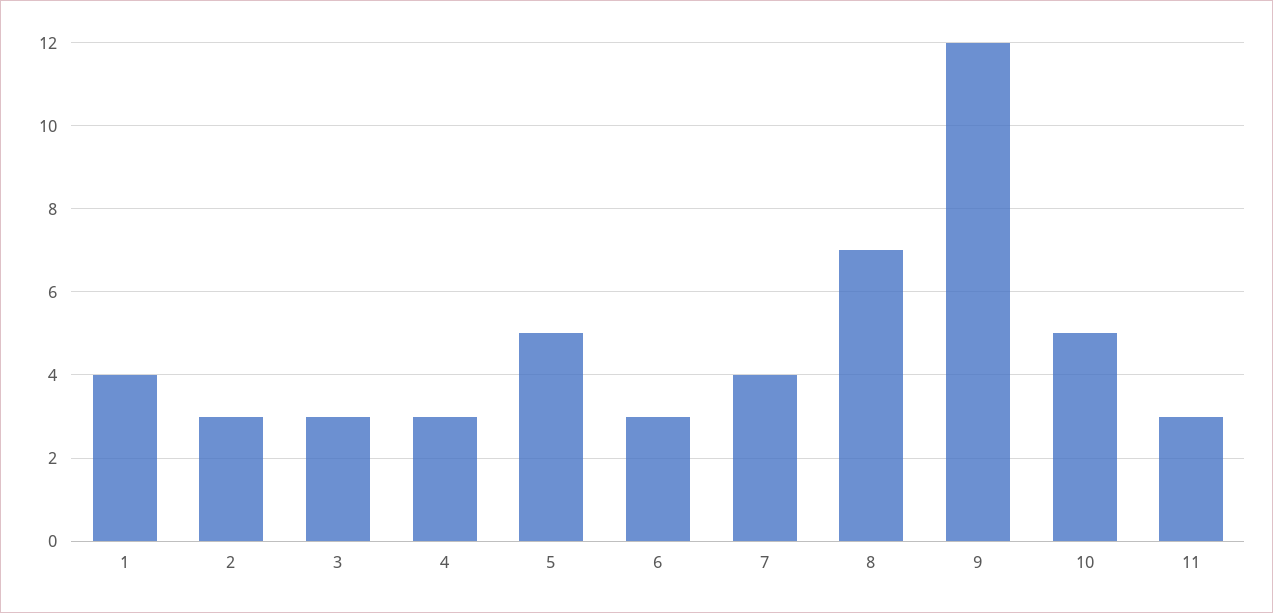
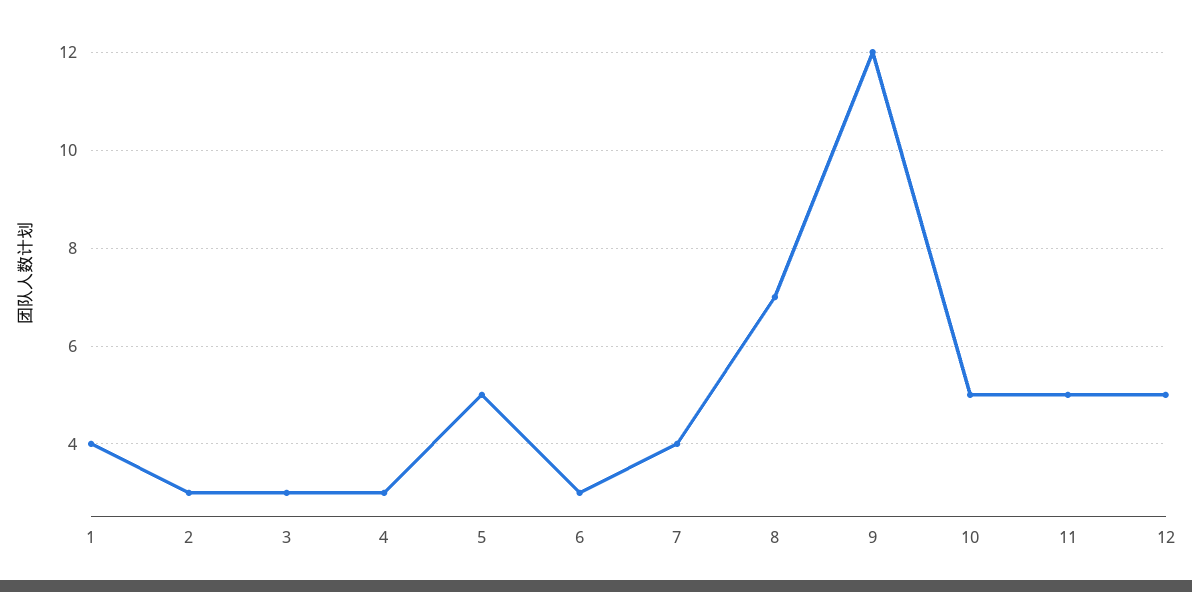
  {
    "1": 4,
    "2": 3,
    "3": 3,
    "4": 3,
    "5": 5,
    "6": 3,
    "7": 4,
    "8": 7,
    "9": 12,
    "10": 5,
-   "11": 3
+   "11": 5,
+   "12": 5
  }

